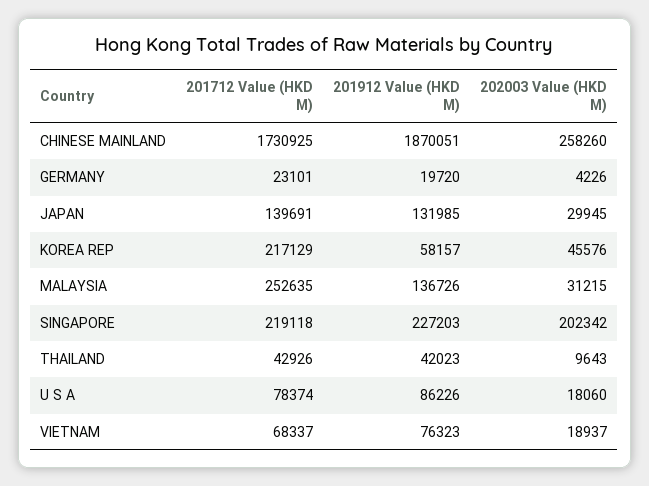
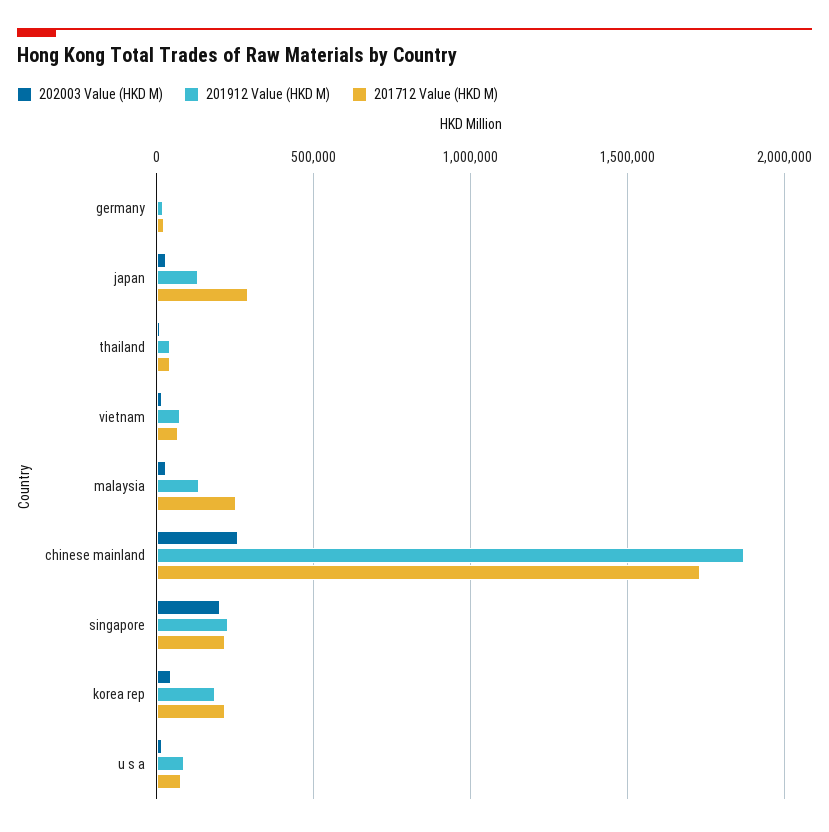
  {
    "201712 Value (HKD M)": {
      "CHINESE MAINLAND": 1730925,
      "GERMANY": 23101,
-     "JAPAN": 139691,
+     "JAPAN": 300000,
      "KOREA REP": 217129,
      "MALAYSIA": 252635,
      "SINGAPORE": 219118,
      "THAILAND": 42926,
      "U S A": 78374,
      "VIETNAM": 68337
    },
    "201912 Value (HKD M)": {
      "CHINESE MAINLAND": 1870051,
      "GERMANY": 19720,
      "JAPAN": 131985,
-     "KOREA REP": 58157,
+     "KOREA REP": 200000,
      "MALAYSIA": 136726,
      "SINGAPORE": 227203,
      "THAILAND": 42023,
      "U S A": 86226,
      "VIETNAM": 76323
    },
    "202003 Value (HKD M)": {
      "CHINESE MAINLAND": 258260,
      "GERMANY": 4226,
      "JAPAN": 29945,
      "KOREA REP": 45576,
      "MALAYSIA": 31215,
      "SINGAPORE": 202342,
      "THAILAND": 9643,
      "U S A": 18060,
      "VIETNAM": 18937
    }
  }

